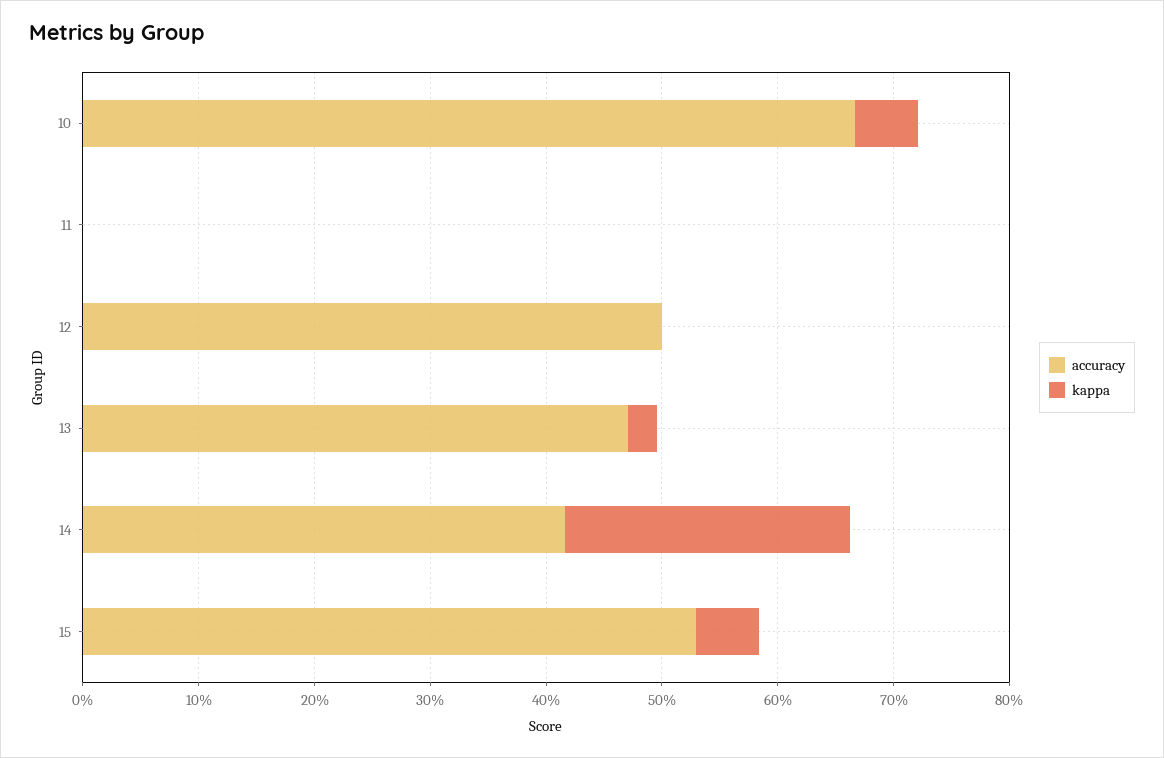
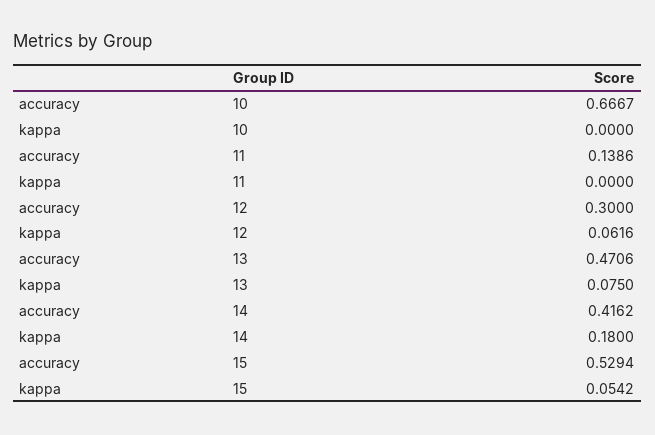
  {
    "accuracy": {
      "10": 0.6667,
-     "11": 0,
+     "11": 0.1386,
-     "12": 0.5,
+     "12": 0.3,
      "13": 0.4706,
      "14": 0.4162,
      "15": 0.5294
    },
    "kappa": {
-     "10": 0.06,
+     "10": 0,
      "11": 0,
-     "12": 0,
+     "12": 0.0616,
-     "13": 0.02,
+     "13": 0.075,
-     "14": 0.24,
+     "14": 0.18,
      "15": 0.0542
    }
  }

